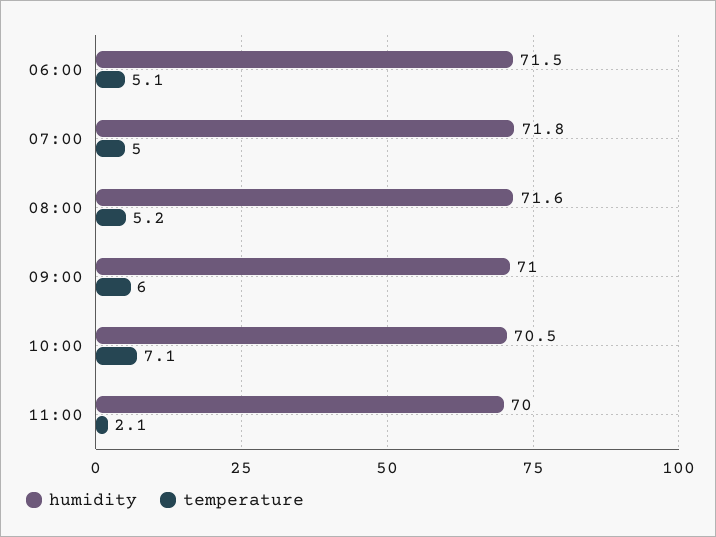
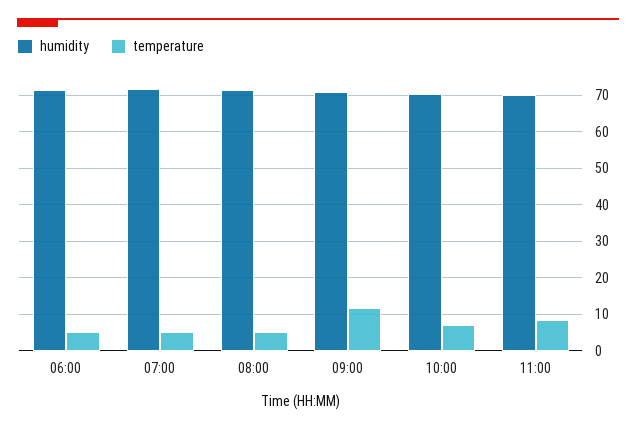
  {
    "humidity": {
      "06:00": 71.5,
      "07:00": 71.8,
      "08:00": 71.6,
      "09:00": 71,
      "10:00": 70.5,
      "11:00": 70
    },
    "temperature": {
      "06:00": 5.1,
      "07:00": 5,
      "08:00": 5.2,
-     "09:00": 6,
+     "09:00": 12,
      "10:00": 7.1,
-     "11:00": 2.1
+     "11:00": 8
    }
  }

